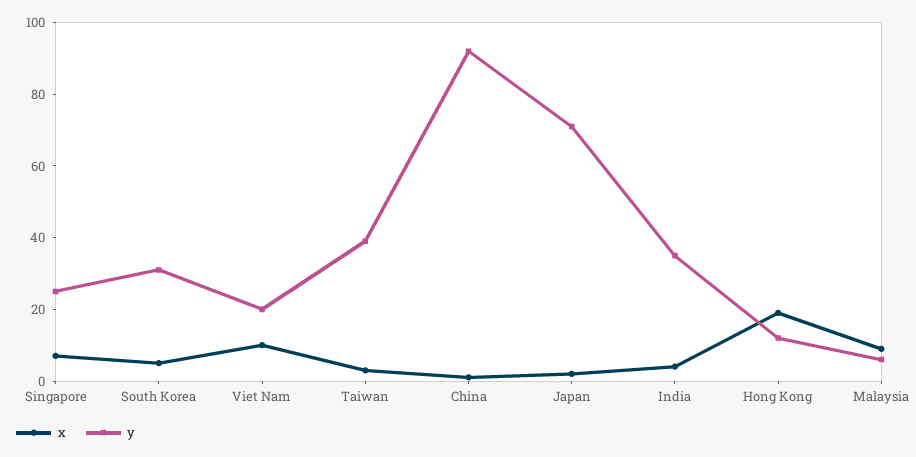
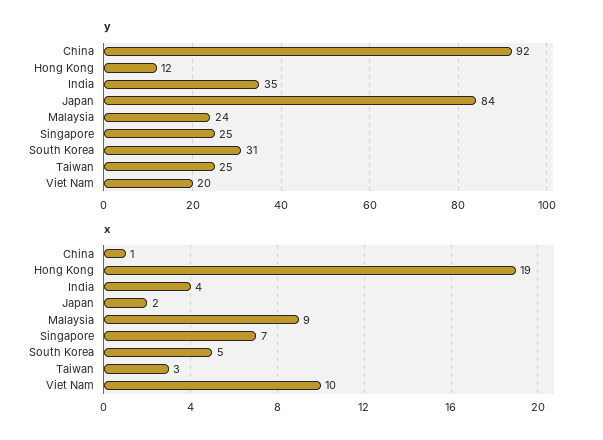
  {
    "x": {
      "Singapore": 7,
      "South Korea": 5,
      "Viet Nam": 10,
      "Taiwan": 3,
      "China": 1,
      "Japan": 2,
      "India": 4,
      "Hong Kong": 19,
      "Malaysia": 9
    },
    "y": {
      "Singapore": 25,
      "South Korea": 31,
      "Viet Nam": 20,
-     "Taiwan": 40,
+     "Taiwan": 25,
      "China": 92,
-     "Japan": 70,
+     "Japan": 84,
      "India": 35,
      "Hong Kong": 12,
-     "Malaysia": 5
+     "Malaysia": 24
    }
  }

